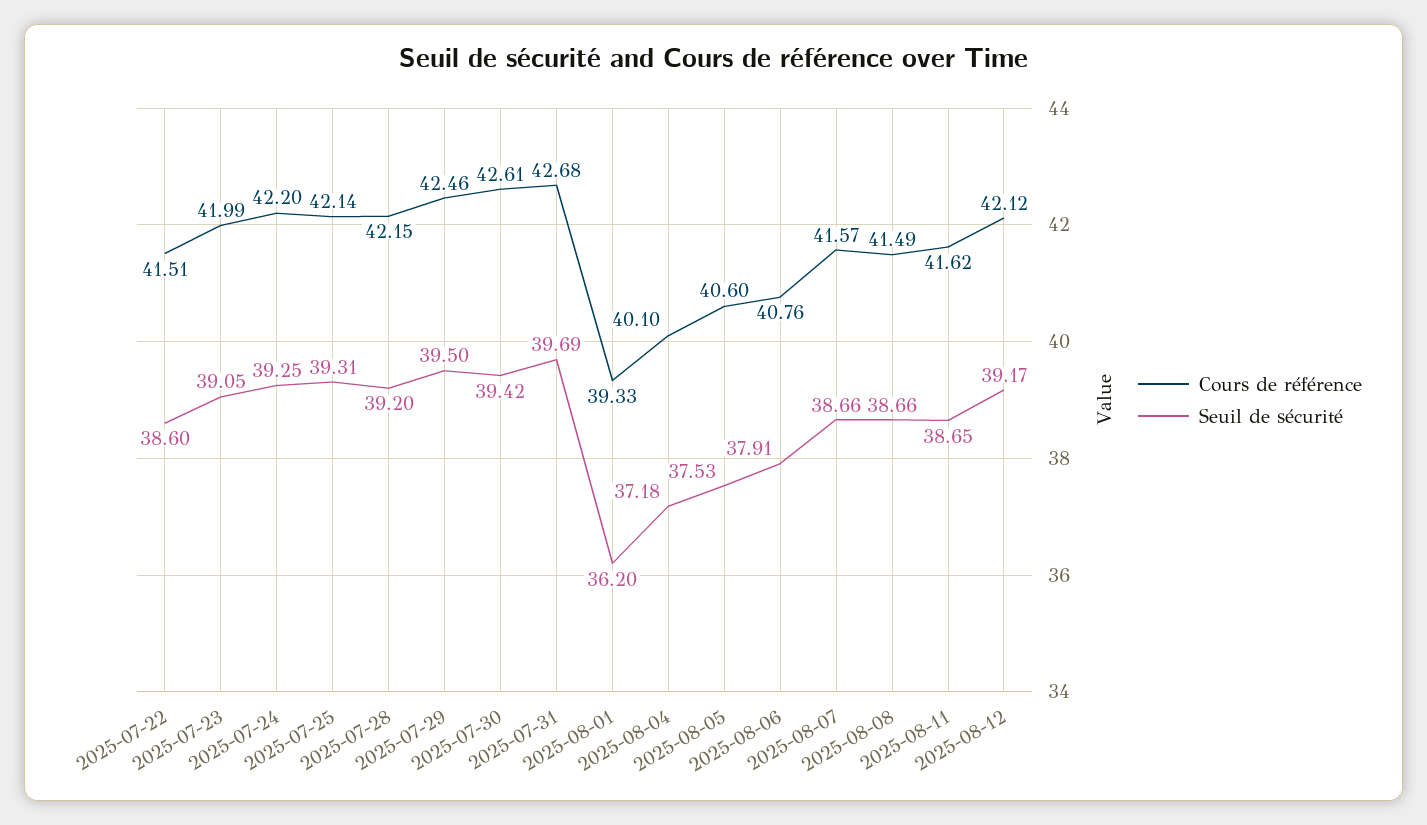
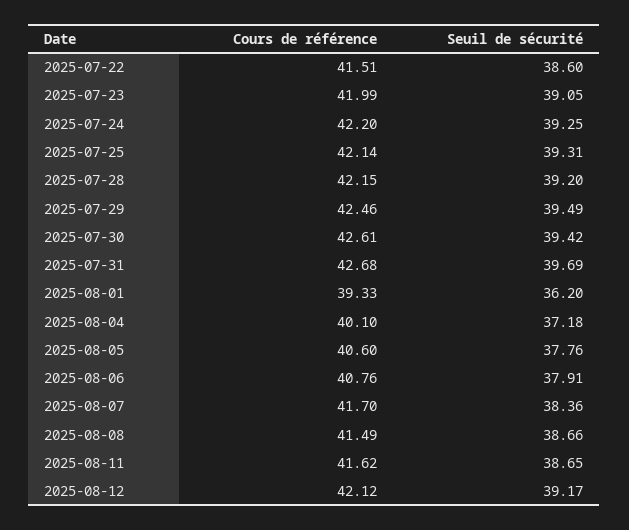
  {
    "Cours de référence": {
      "2025-07-22": 41.51,
      "2025-07-23": 41.99,
      "2025-07-24": 42.2,
      "2025-07-25": 42.14,
      "2025-07-28": 42.15,
      "2025-07-29": 42.46,
      "2025-07-30": 42.61,
      "2025-07-31": 42.68,
      "2025-08-01": 39.33,
      "2025-08-04": 40.1,
      "2025-08-05": 40.6,
      "2025-08-06": 40.76,
-     "2025-08-07": 41.57,
+     "2025-08-07": 41.7,
      "2025-08-08": 41.49,
      "2025-08-11": 41.62,
      "2025-08-12": 42.12
    },
    "Seuil de sécurité": {
      "2025-07-22": 38.6,
      "2025-07-23": 39.05,
      "2025-07-24": 39.25,
      "2025-07-25": 39.31,
      "2025-07-28": 39.2,
-     "2025-07-29": 39.5,
+     "2025-07-29": 39.49,
      "2025-07-30": 39.42,
      "2025-07-31": 39.69,
      "2025-08-01": 36.2,
      "2025-08-04": 37.18,
-     "2025-08-05": 37.53,
+     "2025-08-05": 37.76,
      "2025-08-06": 37.91,
-     "2025-08-07": 38.66,
+     "2025-08-07": 38.36,
      "2025-08-08": 38.66,
      "2025-08-11": 38.65,
      "2025-08-12": 39.17
    }
  }

